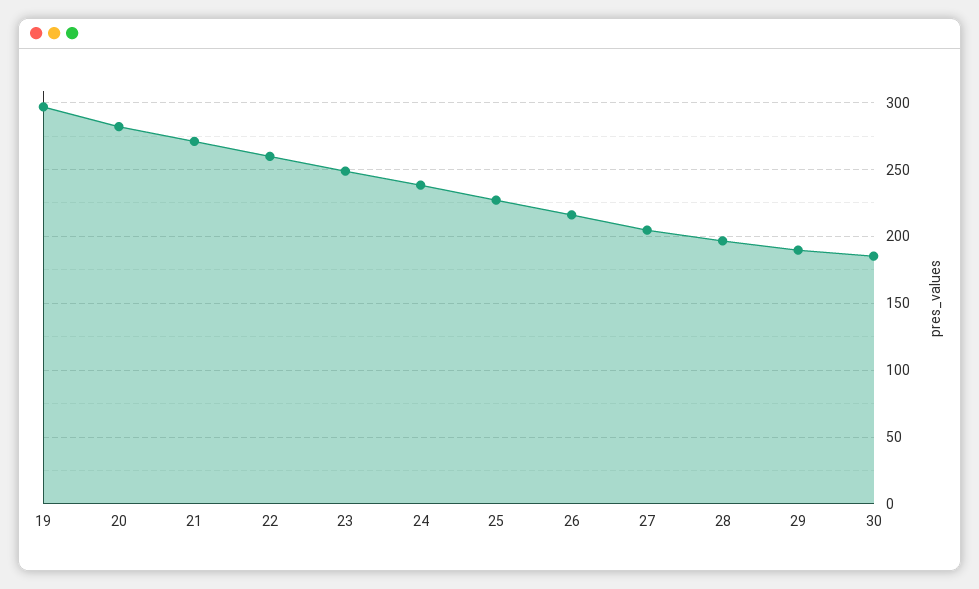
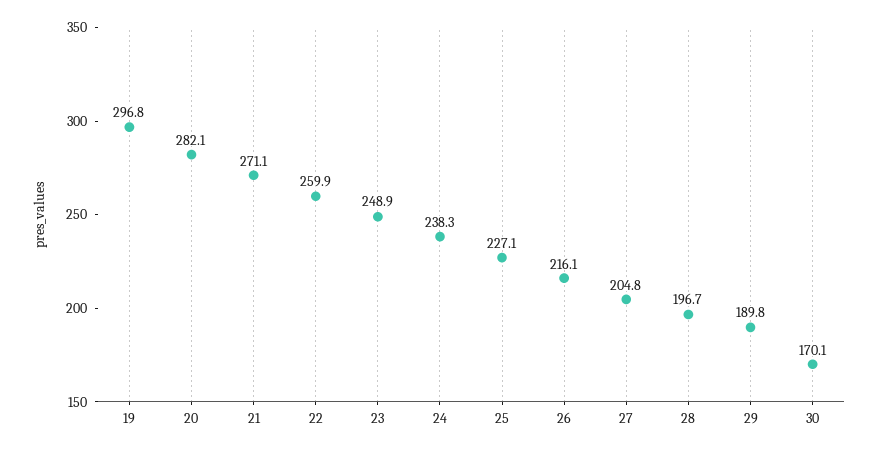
  {
    "19": 296.8,
    "20": 282.1,
    "21": 271.1,
    "22": 259.9,
    "23": 248.9,
    "24": 238.3,
    "25": 227.1,
    "26": 216.1,
    "27": 204.8,
    "28": 196.7,
    "29": 189.8,
-   "30": 185
+   "30": 170.1
  }

